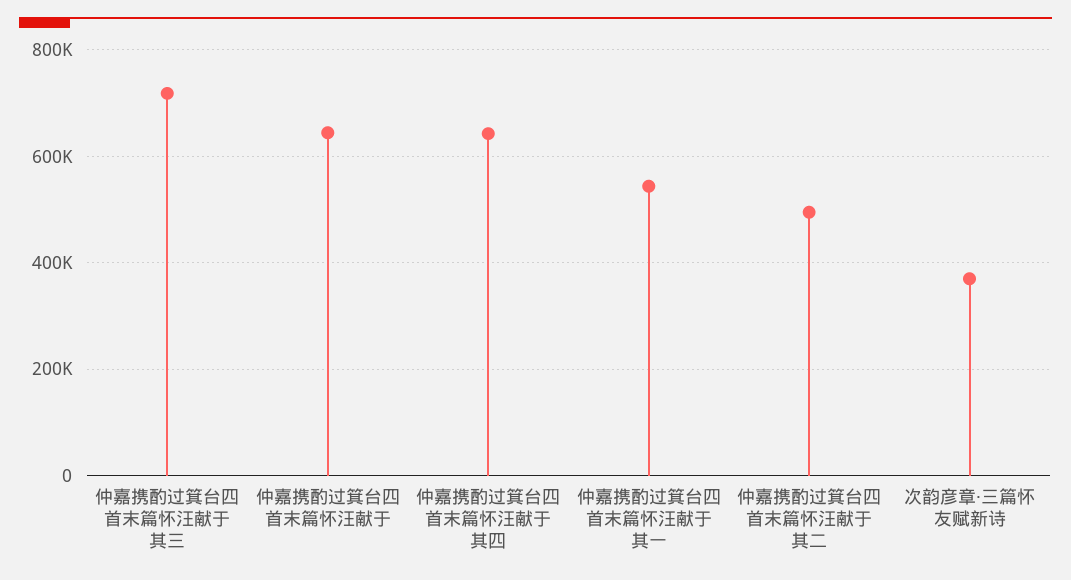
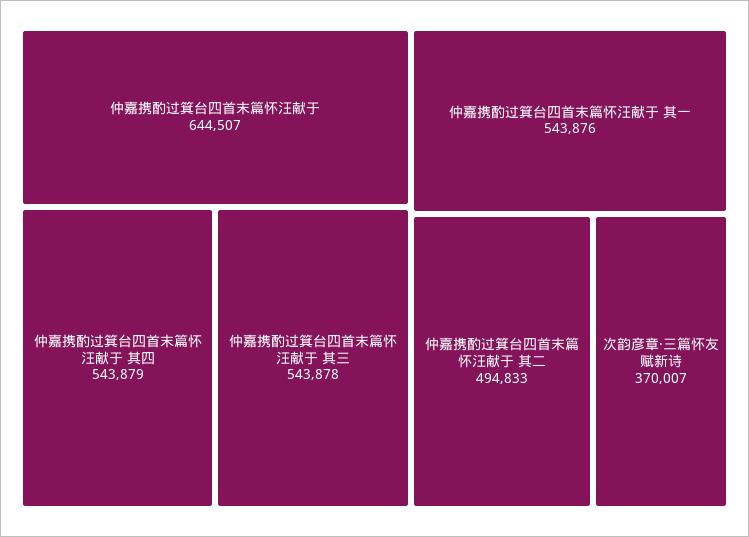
  {
-   "仲嘉携酌过箕台四首末篇怀汪献于 其三": 720000,
+   "仲嘉携酌过箕台四首末篇怀汪献于 其三": 543878,
    "仲嘉携酌过箕台四首末篇怀汪献于": 644507,
-   "仲嘉携酌过箕台四首末篇怀汪献于 其四": 640000,
+   "仲嘉携酌过箕台四首末篇怀汪献于 其四": 543879,
    "仲嘉携酌过箕台四首末篇怀汪献于 其一": 543876,
    "仲嘉携酌过箕台四首末篇怀汪献于 其二": 494833,
    "次韵彦章·三篇怀友赋新诗": 370007
  }

